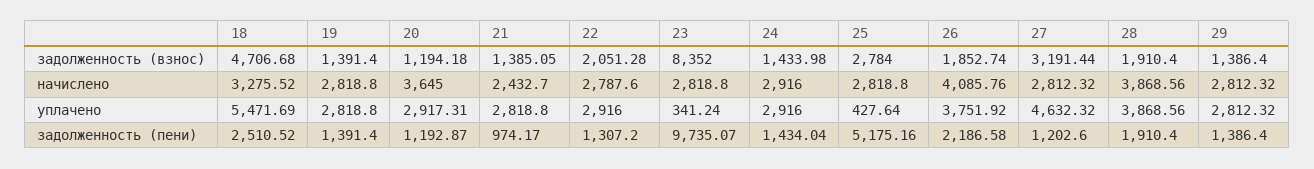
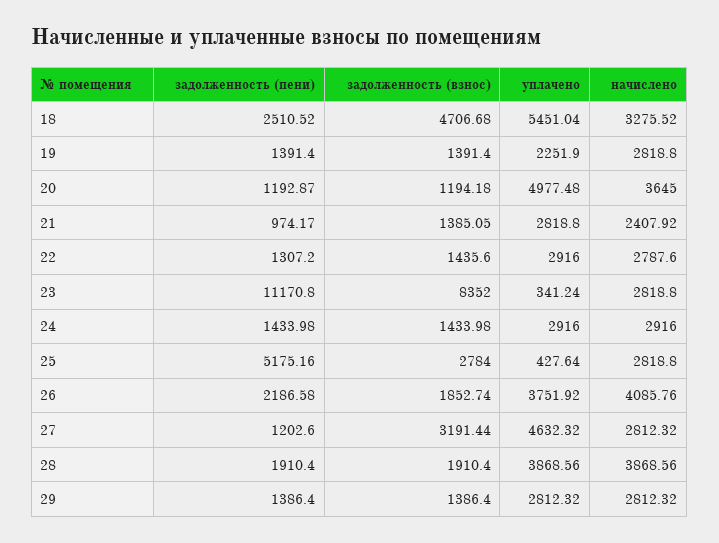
  {
    "18": {
      "задолженность (взнос)": 4706.68,
      "начислено": 3275.52,
-     "уплачено": 5471.69,
+     "уплачено": 5451.04,
      "задолженность (пени)": 2510.52
    },
    "19": {
      "задолженность (взнос)": 1391.4,
      "начислено": 2818.8,
-     "уплачено": 2818.8,
+     "уплачено": 2251.9,
      "задолженность (пени)": 1391.4
    },
    "20": {
      "задолженность (взнос)": 1194.18,
      "начислено": 3645,
-     "уплачено": 2917.31,
+     "уплачено": 4977.48,
      "задолженность (пени)": 1192.87
    },
    "21": {
      "задолженность (взнос)": 1385.05,
-     "начислено": 2432.7,
+     "начислено": 2407.92,
      "уплачено": 2818.8,
      "задолженность (пени)": 974.17
    },
    "22": {
-     "задолженность (взнос)": 2051.28,
+     "задолженность (взнос)": 1435.6,
      "начислено": 2787.6,
      "уплачено": 2916,
      "задолженность (пени)": 1307.2
    },
    "23": {
      "задолженность (взнос)": 8352,
      "начислено": 2818.8,
      "уплачено": 341.24,
-     "задолженность (пени)": 9735.07
+     "задолженность (пени)": 11170.8
    },
    "24": {
      "задолженность (взнос)": 1433.98,
      "начислено": 2916,
      "уплачено": 2916,
-     "задолженность (пени)": 1434.04
+     "задолженность (пени)": 1433.98
    },
    "25": {
      "задолженность (взнос)": 2784,
      "начислено": 2818.8,
      "уплачено": 427.64,
      "задолженность (пени)": 5175.16
    },
    "26": {
      "задолженность (взнос)": 1852.74,
      "начислено": 4085.76,
      "уплачено": 3751.92,
      "задолженность (пени)": 2186.58
    },
    "27": {
      "задолженность (взнос)": 3191.44,
      "начислено": 2812.32,
      "уплачено": 4632.32,
      "задолженность (пени)": 1202.6
    },
    "28": {
      "задолженность (взнос)": 1910.4,
      "начислено": 3868.56,
      "уплачено": 3868.56,
      "задолженность (пени)": 1910.4
    },
    "29": {
      "задолженность (взнос)": 1386.4,
      "начислено": 2812.32,
      "уплачено": 2812.32,
      "задолженность (пени)": 1386.4
    }
  }

